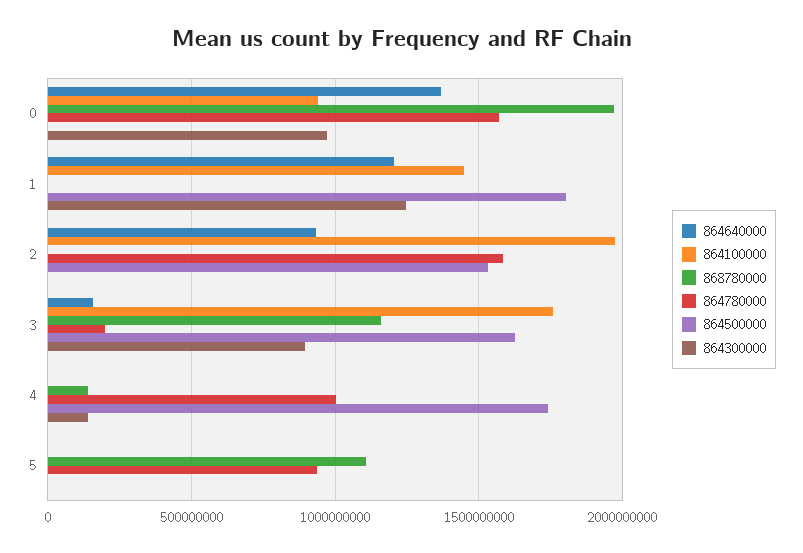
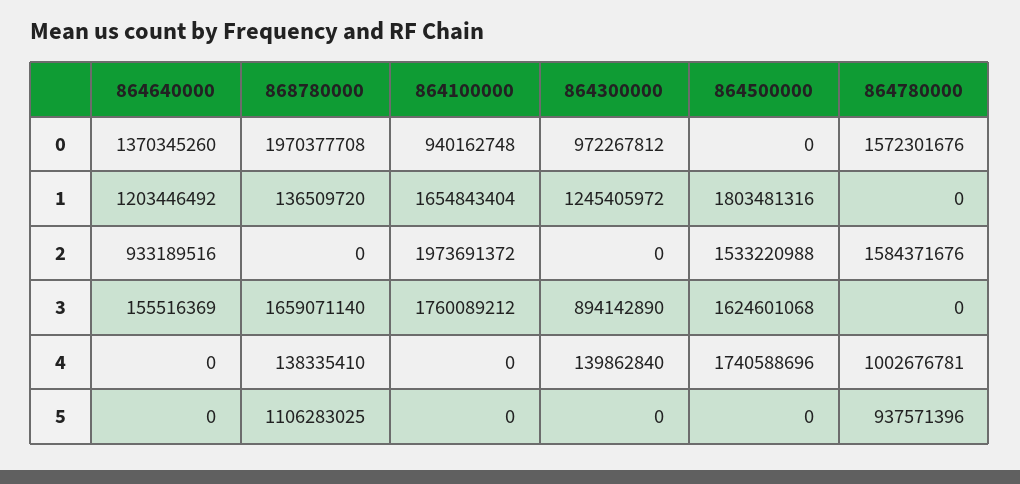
  {
    "864640000": {
      "0": 1370345260,
      "1": 1203446492,
      "2": 933189516,
      "3": 155516369,
      "4": 0,
      "5": 0
    },
    "864100000": {
      "0": 940162748,
-     "1": 1450000000,
+     "1": 1654843404,
      "2": 1973691372,
      "3": 1760089212,
      "4": 0,
      "5": 0
    },
    "868780000": {
      "0": 1970377708,
-     "1": 0,
+     "1": 136509720,
      "2": 0,
-     "3": 1150000000,
+     "3": 1659071140,
      "4": 138335410,
      "5": 1106283025
    },
    "864780000": {
      "0": 1572301676,
      "1": 0,
      "2": 1584371676,
-     "3": 200000000,
+     "3": 0,
      "4": 1002676781,
      "5": 937571396
    },
    "864500000": {
      "0": 0,
      "1": 1803481316,
      "2": 1533220988,
      "3": 1624601068,
      "4": 1740588696,
      "5": 0
    },
    "864300000": {
      "0": 972267812,
      "1": 1245405972,
      "2": 0,
      "3": 894142890,
      "4": 139862840,
      "5": 0
    }
  }

